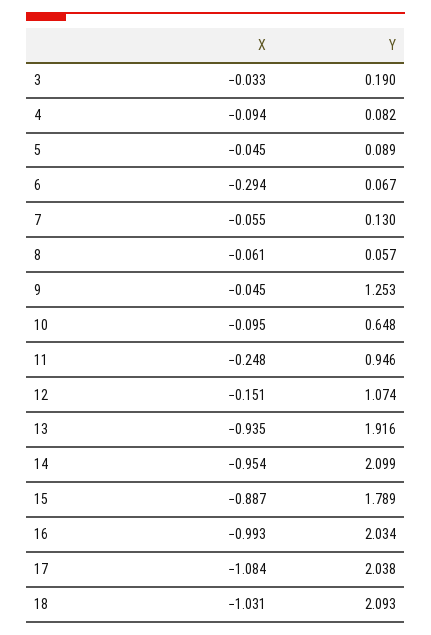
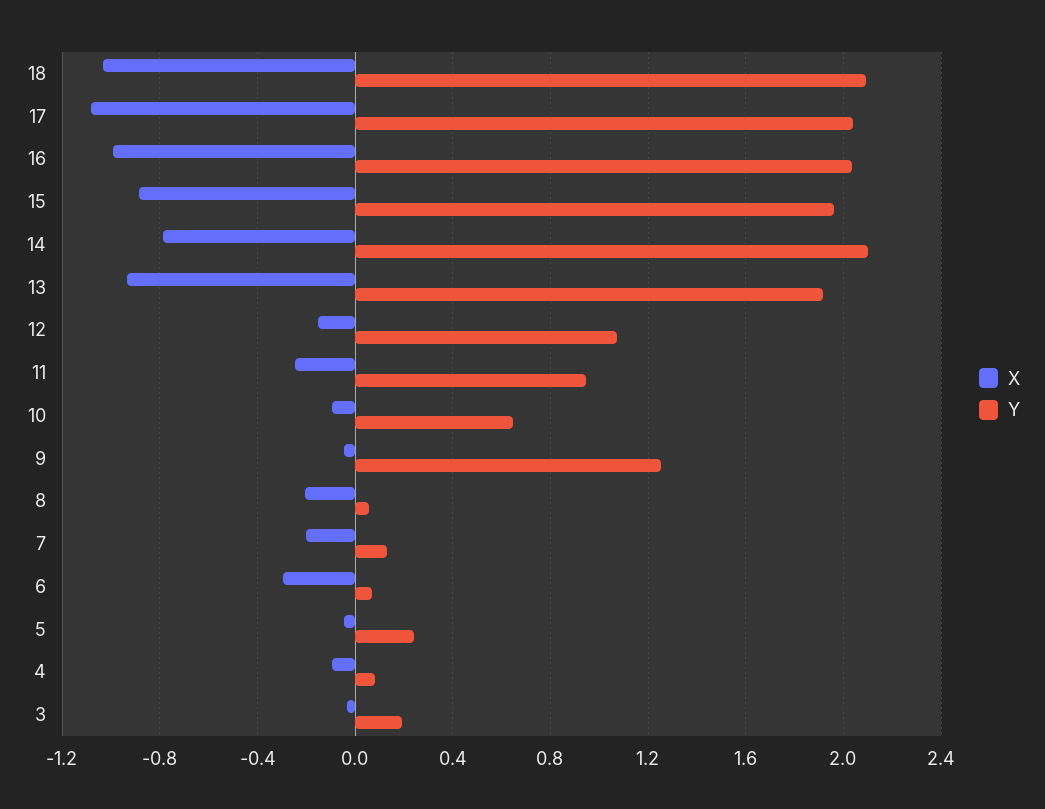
  {
    "X": {
      "3": -0.033,
      "4": -0.094,
      "5": -0.045,
      "6": -0.294,
-     "7": -0.055,
+     "7": -0.2,
-     "8": -0.061,
+     "8": -0.2,
      "9": -0.045,
      "10": -0.095,
      "11": -0.248,
      "12": -0.151,
      "13": -0.935,
-     "14": -0.954,
+     "14": -0.8,
      "15": -0.887,
      "16": -0.993,
      "17": -1.084,
      "18": -1.031
    },
    "Y": {
      "3": 0.19,
      "4": 0.082,
-     "5": 0.089,
+     "5": 0.25,
      "6": 0.067,
      "7": 0.13,
      "8": 0.057,
      "9": 1.253,
      "10": 0.648,
      "11": 0.946,
      "12": 1.074,
      "13": 1.916,
      "14": 2.099,
-     "15": 1.789,
+     "15": 1.95,
      "16": 2.034,
      "17": 2.038,
      "18": 2.093
    }
  }

